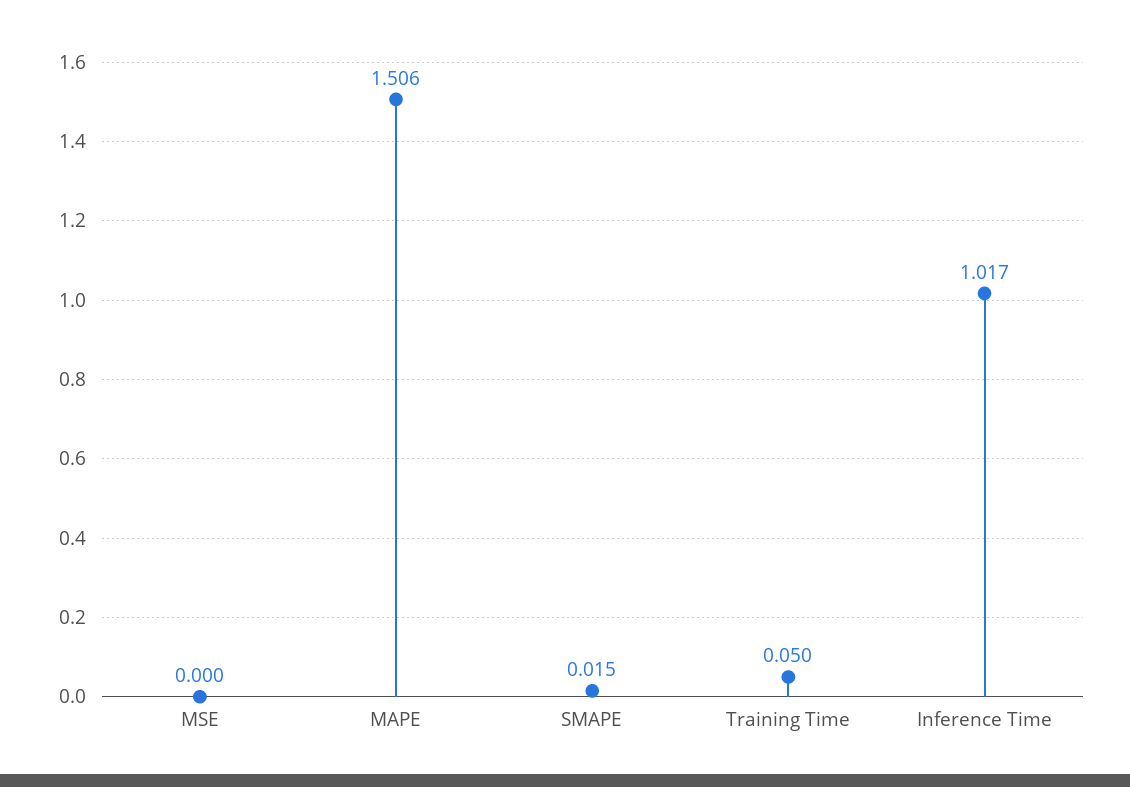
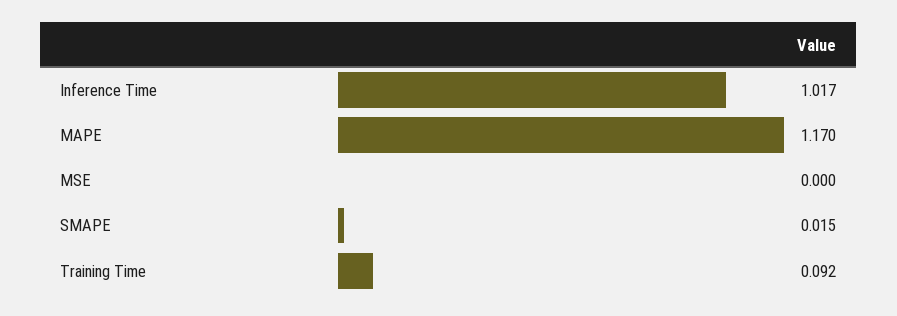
  {
    "MSE": 0,
-   "MAPE": 1.506,
+   "MAPE": 1.17,
    "SMAPE": 0.015,
-   "Training Time": 0.05,
+   "Training Time": 0.092,
    "Inference Time": 1.017
  }

